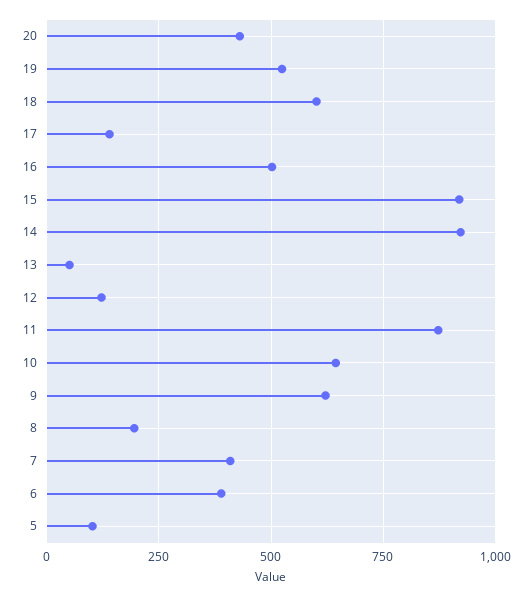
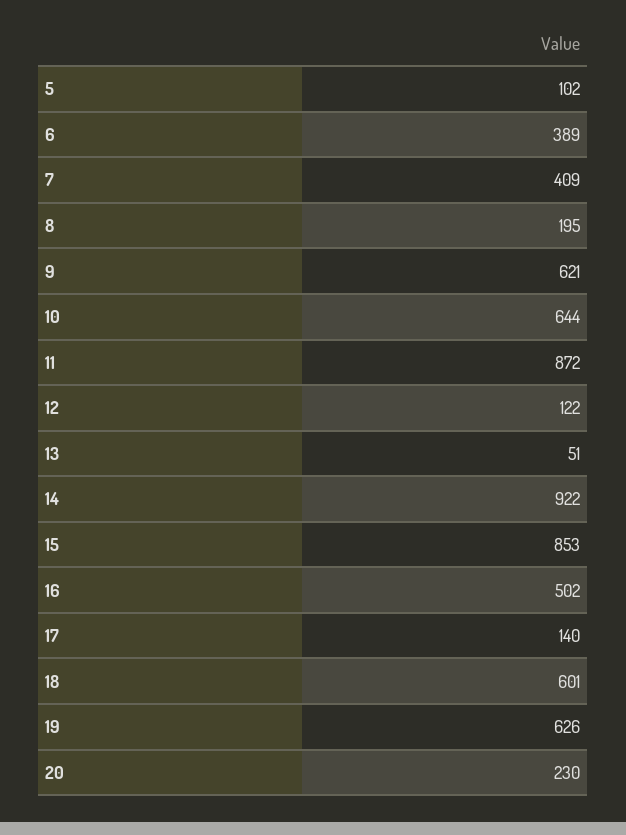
  {
-   "20": 425,
+   "20": 230,
-   "19": 525,
+   "19": 626,
    "18": 601,
    "17": 140,
    "16": 502,
-   "15": 925,
+   "15": 853,
    "14": 922,
    "13": 51,
    "12": 122,
    "11": 872,
    "10": 644,
    "9": 621,
    "8": 195,
    "7": 409,
    "6": 389,
    "5": 102
  }

